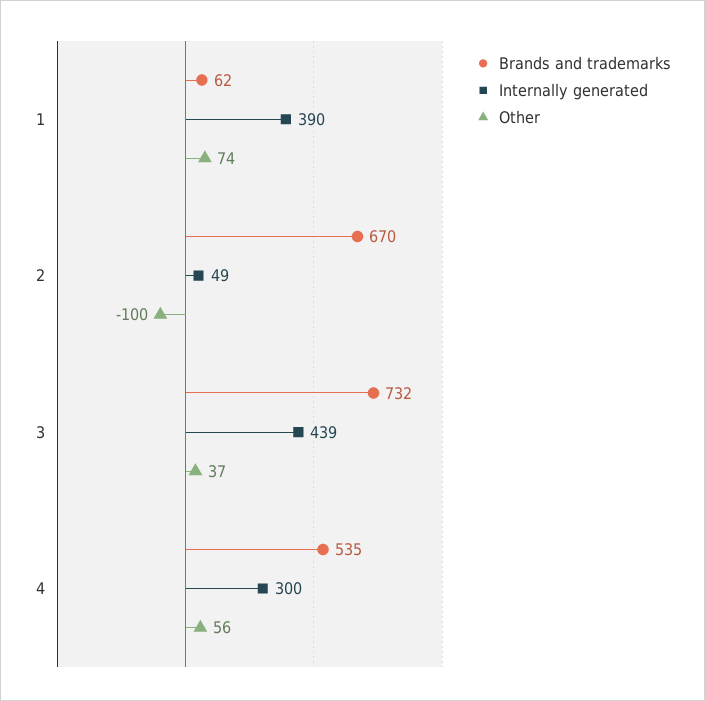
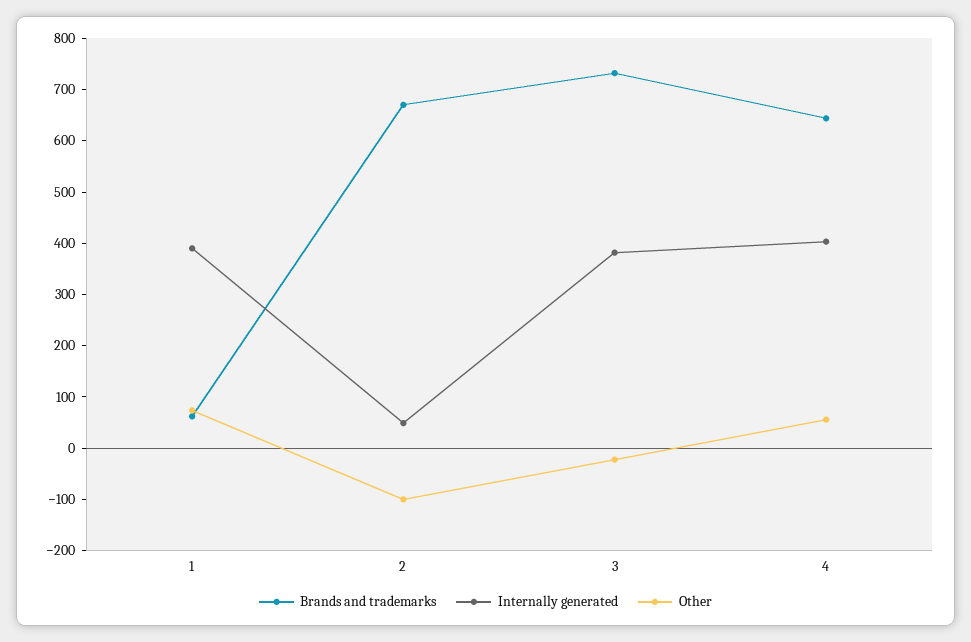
  {
    "Brands and trademarks": {
      "1": 62,
      "2": 670,
      "3": 732,
-     "4": 535
+     "4": 640
    },
    "Internally generated": {
      "1": 390,
      "2": 49,
-     "3": 439,
+     "3": 380,
-     "4": 300
+     "4": 400
    },
    "Other": {
      "1": 74,
      "2": -100,
-     "3": 37,
+     "3": -20,
      "4": 56
    }
  }

